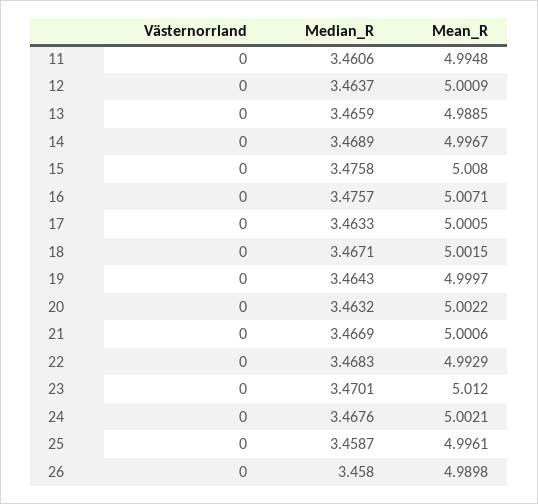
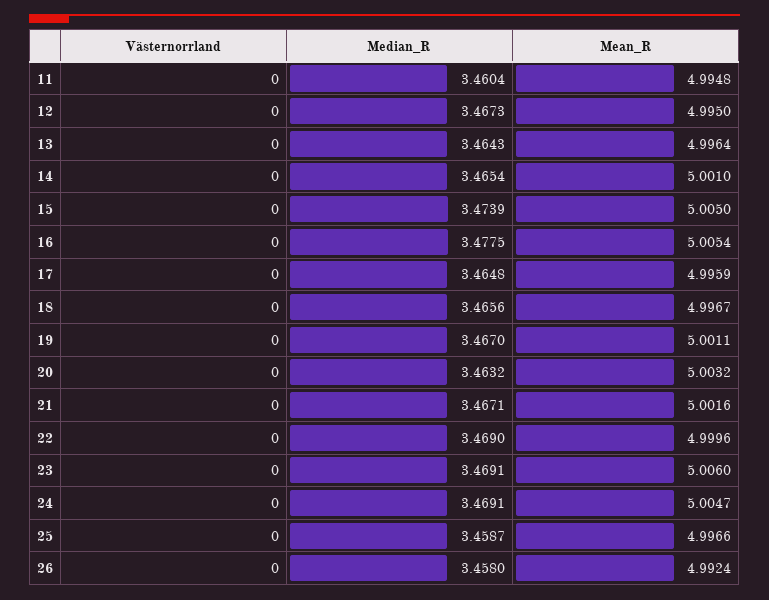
  {
    "Västernorrland": {
      "11": 0,
      "12": 0,
      "13": 0,
      "14": 0,
      "15": 0,
      "16": 0,
      "17": 0,
      "18": 0,
      "19": 0,
      "20": 0,
      "21": 0,
      "22": 0,
      "23": 0,
      "24": 0,
      "25": 0,
      "26": 0
    },
    "Median_R": {
-     "11": 3.4606,
+     "11": 3.4604,
-     "12": 3.4637,
+     "12": 3.4673,
-     "13": 3.4659,
+     "13": 3.4643,
-     "14": 3.4689,
+     "14": 3.4654,
-     "15": 3.4758,
+     "15": 3.4739,
-     "16": 3.4757,
+     "16": 3.4775,
-     "17": 3.4633,
+     "17": 3.4648,
-     "18": 3.4671,
+     "18": 3.4656,
-     "19": 3.4643,
+     "19": 3.467,
      "20": 3.4632,
-     "21": 3.4669,
+     "21": 3.4671,
-     "22": 3.4683,
+     "22": 3.469,
-     "23": 3.4701,
+     "23": 3.4691,
-     "24": 3.4676,
+     "24": 3.4691,
      "25": 3.4587,
      "26": 3.458
    },
    "Mean_R": {
      "11": 4.9948,
-     "12": 5.0009,
+     "12": 4.995,
-     "13": 4.9885,
+     "13": 4.9964,
-     "14": 4.9967,
+     "14": 5.001,
-     "15": 5.008,
+     "15": 5.005,
-     "16": 5.0071,
+     "16": 5.0054,
-     "17": 5.0005,
+     "17": 4.9959,
-     "18": 5.0015,
+     "18": 4.9967,
-     "19": 4.9997,
+     "19": 5.0011,
-     "20": 5.0022,
+     "20": 5.0032,
-     "21": 5.0006,
+     "21": 5.0016,
-     "22": 4.9929,
+     "22": 4.9996,
-     "23": 5.012,
+     "23": 5.006,
-     "24": 5.0021,
+     "24": 5.0047,
-     "25": 4.9961,
+     "25": 4.9966,
-     "26": 4.9898
+     "26": 4.9924
    }
  }

